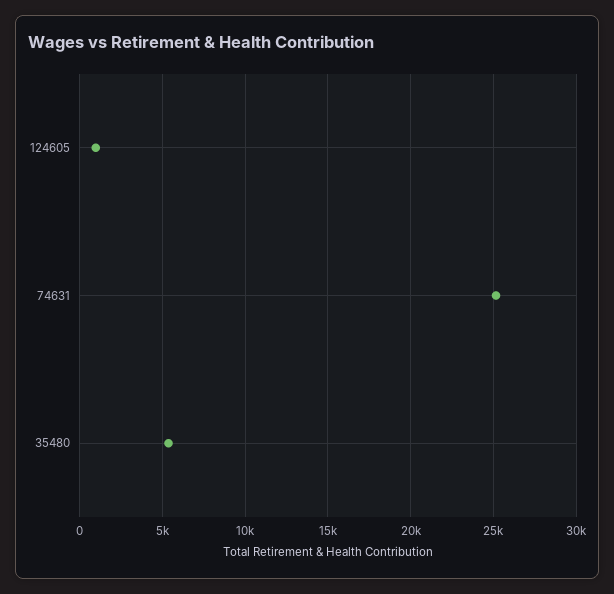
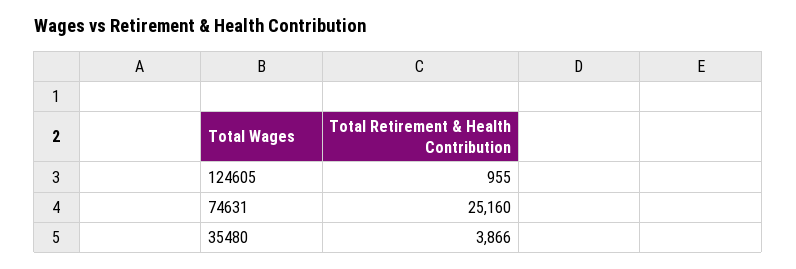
  {
    "124605": 955,
    "74631": 25160,
-   "35480": 5500
+   "35480": 3866
  }

